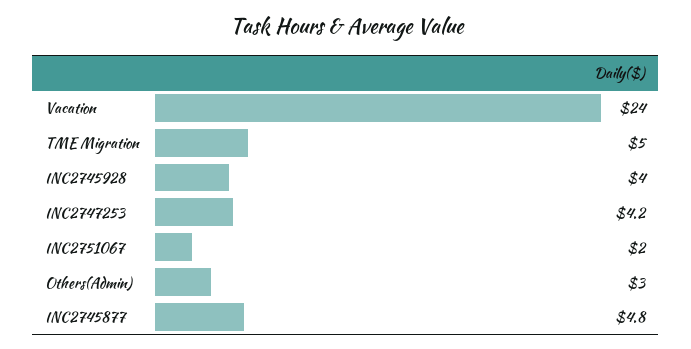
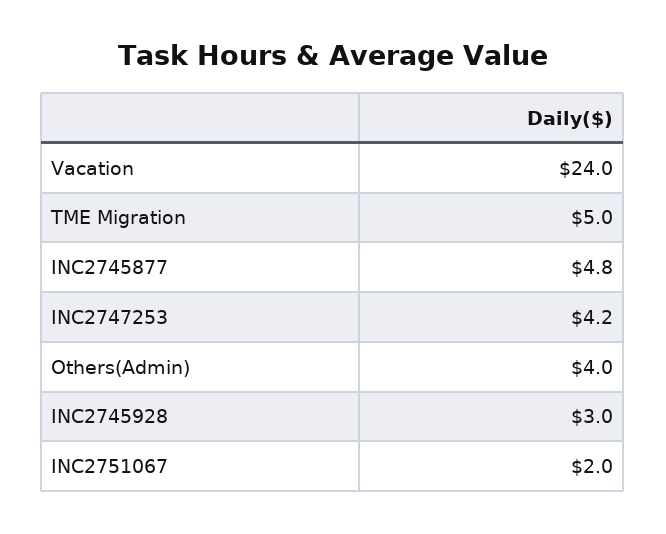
  {
    "Vacation": 24,
    "TME Migration": 5,
-   "INC2745928": 4,
+   "INC2745928": 3,
    "INC2747253": 4.2,
    "INC2751067": 2,
-   "Others(Admin)": 3,
+   "Others(Admin)": 4,
    "INC2745877": 4.8
  }

